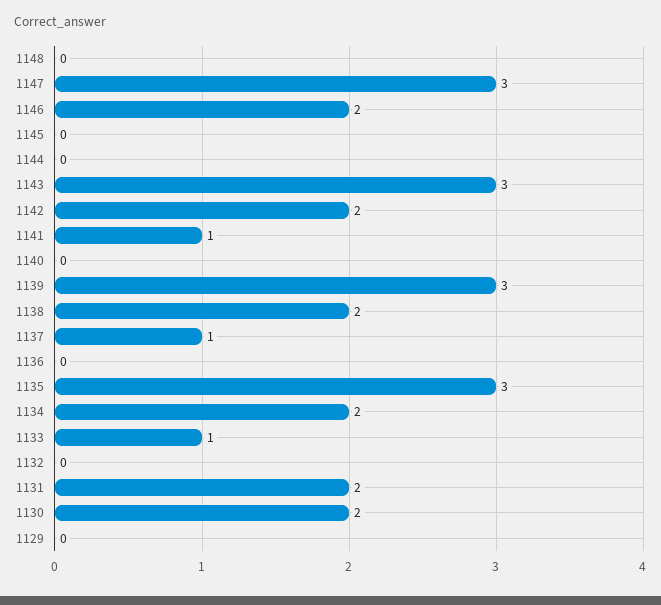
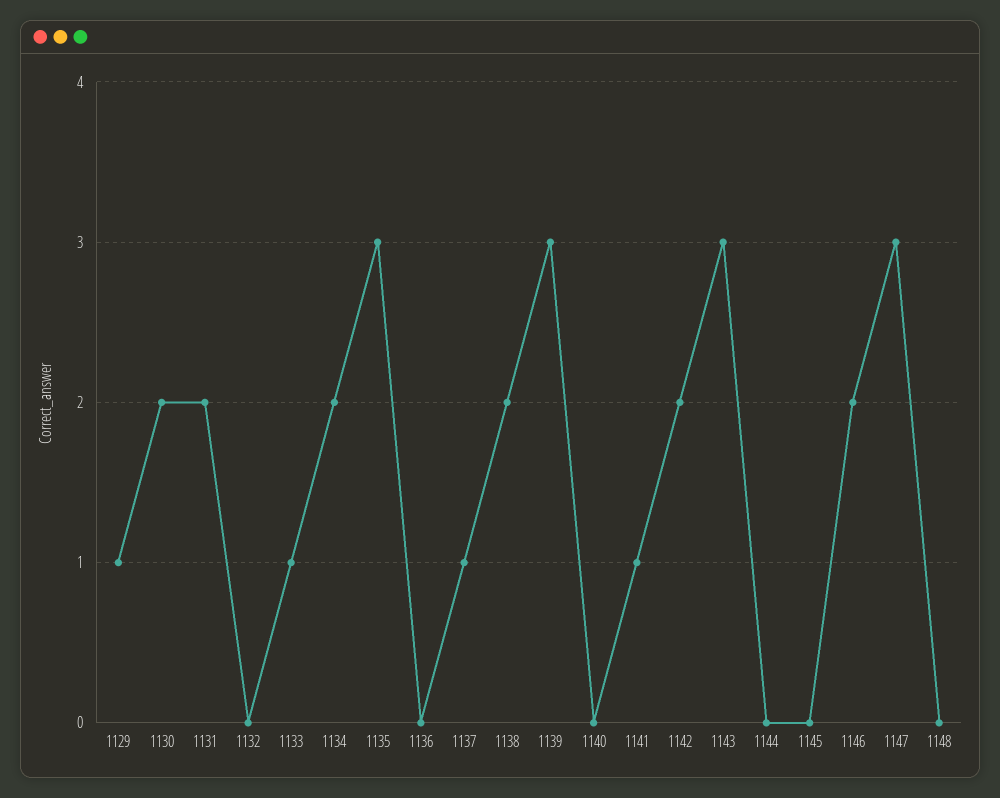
  {
    "1148": 0,
    "1147": 3,
    "1146": 2,
    "1145": 0,
    "1144": 0,
    "1143": 3,
    "1142": 2,
    "1141": 1,
    "1140": 0,
    "1139": 3,
    "1138": 2,
    "1137": 1,
    "1136": 0,
    "1135": 3,
    "1134": 2,
    "1133": 1,
    "1132": 0,
    "1131": 2,
    "1130": 2,
-   "1129": 0
+   "1129": 1
  }

